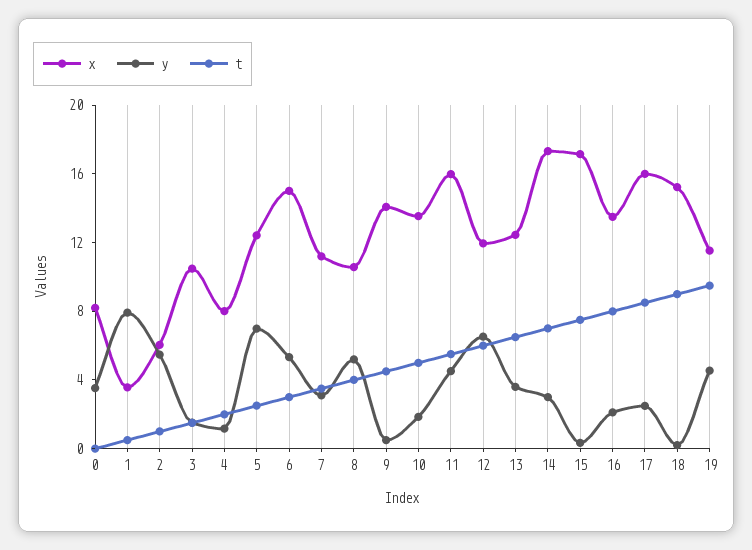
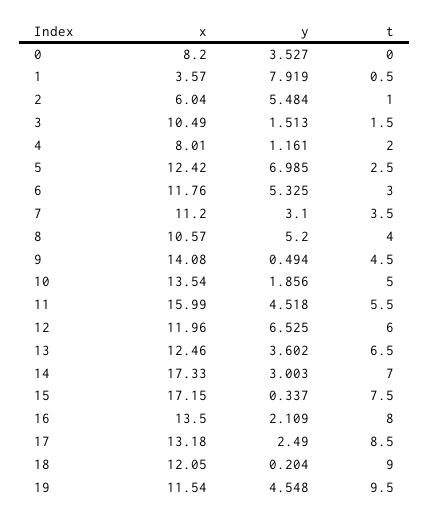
  {
    "x": {
      "0": 8.2,
      "1": 3.57,
      "2": 6.04,
      "3": 10.49,
      "4": 8.01,
      "5": 12.42,
-     "6": 15,
+     "6": 11.76,
      "7": 11.2,
      "8": 10.57,
      "9": 14.08,
      "10": 13.54,
      "11": 15.99,
      "12": 11.96,
      "13": 12.46,
      "14": 17.33,
      "15": 17.15,
      "16": 13.5,
-     "17": 16,
+     "17": 13.18,
-     "18": 15,
+     "18": 12.05,
      "19": 11.54
    },
    "y": {
      "0": 3.527,
      "1": 7.919,
      "2": 5.484,
      "3": 1.513,
      "4": 1.161,
      "5": 6.985,
      "6": 5.325,
      "7": 3.1,
      "8": 5.2,
      "9": 0.494,
      "10": 1.856,
      "11": 4.518,
      "12": 6.525,
      "13": 3.602,
      "14": 3.003,
      "15": 0.337,
      "16": 2.109,
      "17": 2.49,
      "18": 0.204,
      "19": 4.548
    },
    "t": {
      "0": 0,
      "1": 0.5,
      "2": 1,
      "3": 1.5,
      "4": 2,
      "5": 2.5,
      "6": 3,
      "7": 3.5,
      "8": 4,
      "9": 4.5,
      "10": 5,
      "11": 5.5,
      "12": 6,
      "13": 6.5,
      "14": 7,
      "15": 7.5,
      "16": 8,
      "17": 8.5,
      "18": 9,
      "19": 9.5
    }
  }

